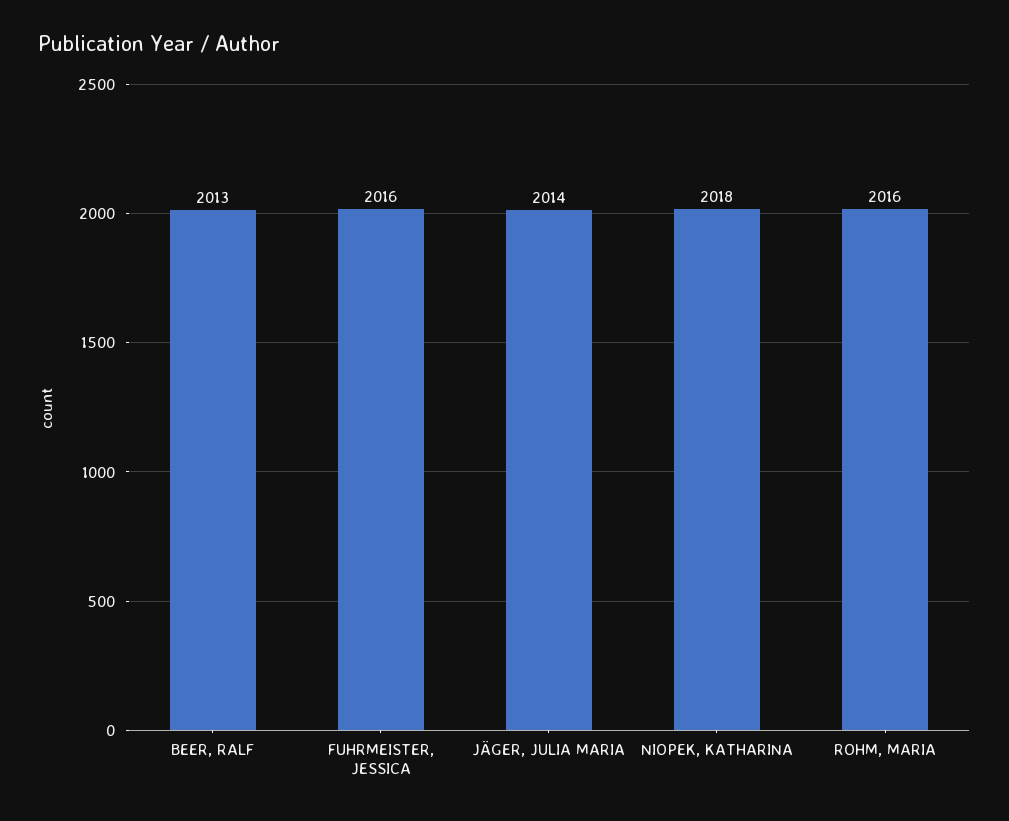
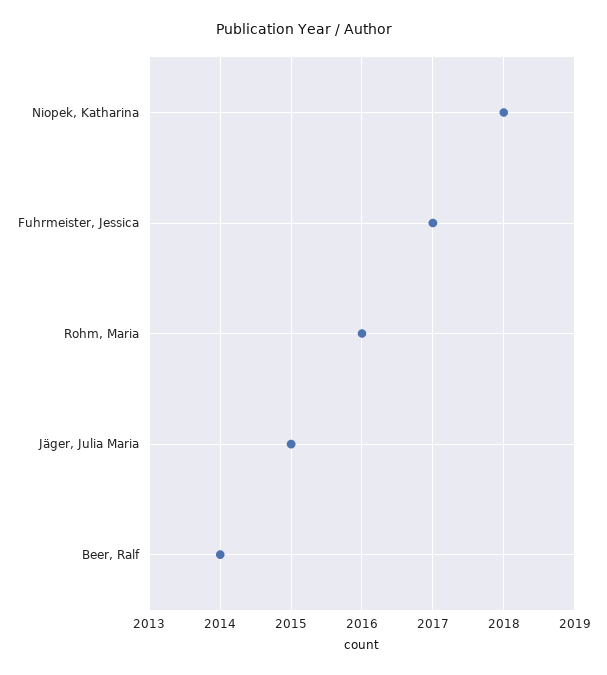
  {
-   "BEER, RALF": 2013,
+   "BEER, RALF": 2014,
-   "FUHRMEISTER, JESSICA": 2016,
+   "FUHRMEISTER, JESSICA": 2017,
-   "JÄGER, JULIA MARIA": 2014,
+   "JÄGER, JULIA MARIA": 2015,
    "NIOPEK, KATHARINA": 2018,
    "ROHM, MARIA": 2016
  }

